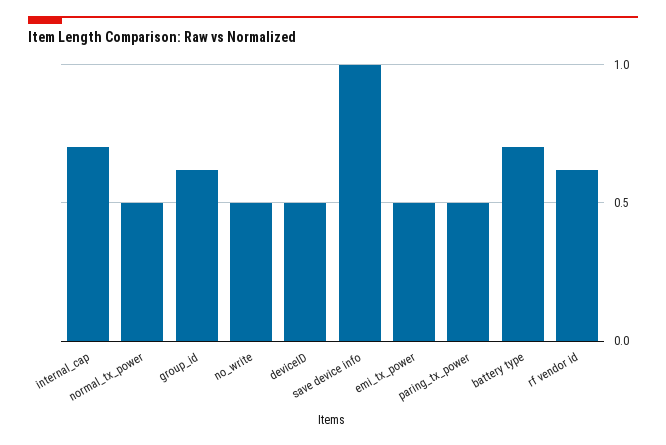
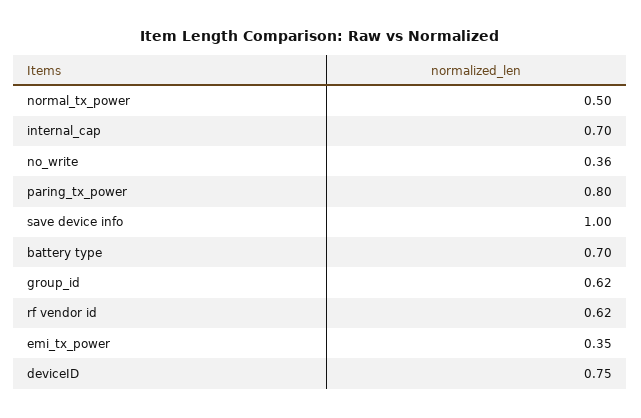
  {
    "internal_cap": 0.7,
    "normal_tx_power": 0.5,
    "group_id": 0.62,
-   "no_write": 0.5,
+   "no_write": 0.36,
-   "deviceID": 0.5,
+   "deviceID": 0.75,
    "save device info": 1,
-   "emi_tx_power": 0.5,
+   "emi_tx_power": 0.35,
-   "paring_tx_power": 0.5,
+   "paring_tx_power": 0.8,
    "battery type": 0.7,
    "rf vendor id": 0.62
  }

